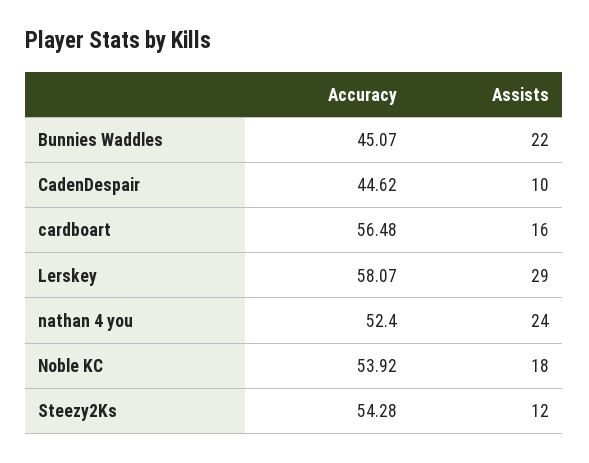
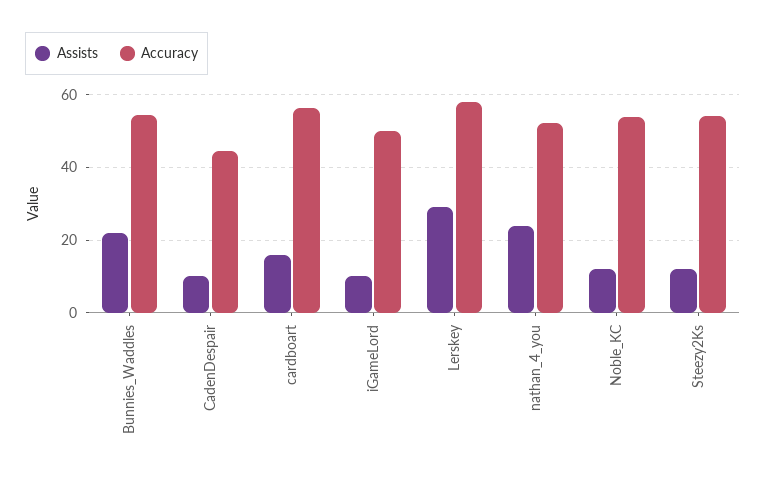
  {
    "Accuracy": {
-     "Bunnies Waddles": 45.07,
+     "Bunnies Waddles": 54,
      "CadenDespair": 44.62,
      "cardboart": 56.48,
      "Lerskey": 58.07,
      "nathan 4 you": 52.4,
      "Noble KC": 53.92,
-     "Steezy2Ks": 54.28
+     "Steezy2Ks": 54.28,
+     "iGameLord": 50
    },
    "Assists": {
      "Bunnies Waddles": 22,
      "CadenDespair": 10,
      "cardboart": 16,
      "Lerskey": 29,
      "nathan 4 you": 24,
-     "Noble KC": 18,
+     "Noble KC": 12,
-     "Steezy2Ks": 12
+     "Steezy2Ks": 12,
+     "iGameLord": 10
    }
  }

